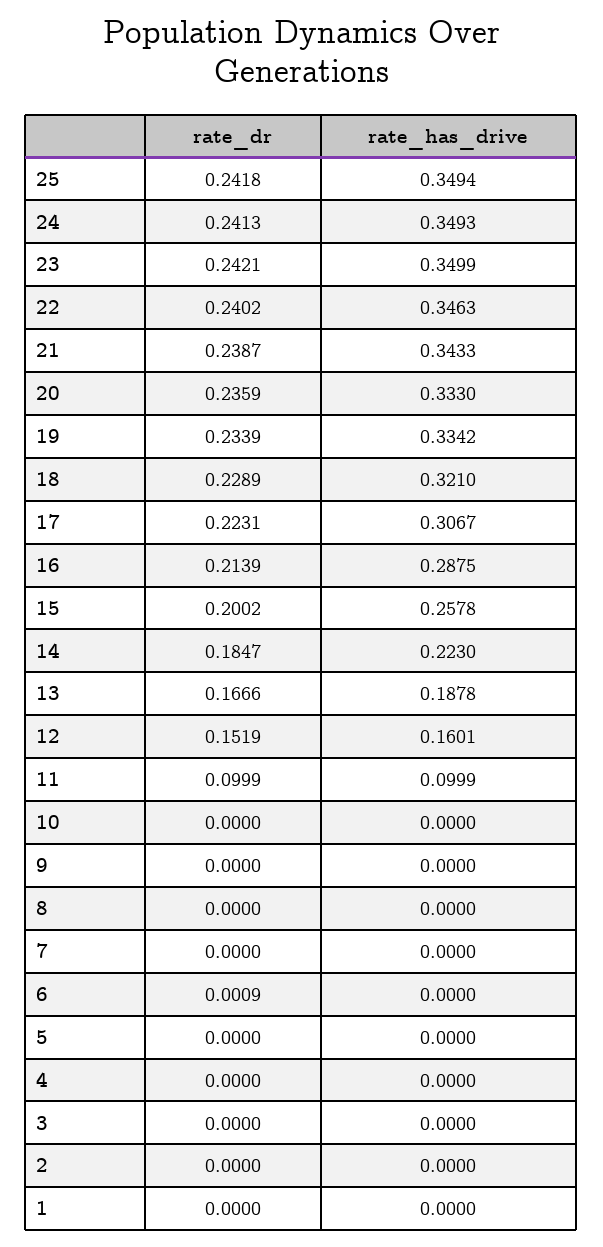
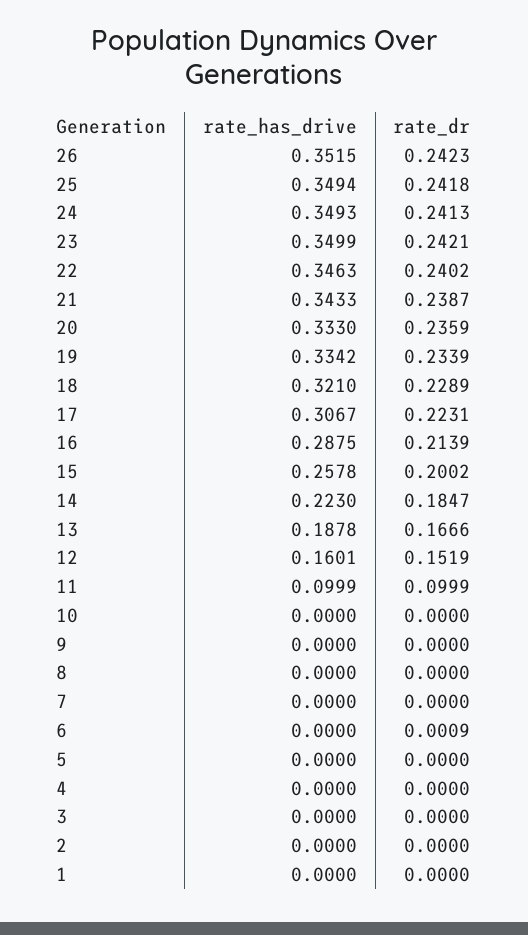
  {
    "rate_dr": {
      "25": 0.2418,
      "24": 0.2413,
      "23": 0.2421,
      "22": 0.2402,
      "21": 0.2387,
      "20": 0.2359,
      "19": 0.2339,
      "18": 0.2289,
      "17": 0.2231,
      "16": 0.2139,
      "15": 0.2002,
      "14": 0.1847,
      "13": 0.1666,
      "12": 0.1519,
      "11": 0.0999,
      "10": 0,
      "9": 0,
      "8": 0,
      "7": 0,
      "6": 0.0009,
      "5": 0,
      "4": 0,
      "3": 0,
      "2": 0,
-     "1": 0
+     "1": 0,
+     "26": 0.2423
    },
    "rate_has_drive": {
      "25": 0.3494,
      "24": 0.3493,
      "23": 0.3499,
      "22": 0.3463,
      "21": 0.3433,
      "20": 0.333,
      "19": 0.3342,
      "18": 0.321,
      "17": 0.3067,
      "16": 0.2875,
      "15": 0.2578,
      "14": 0.223,
      "13": 0.1878,
      "12": 0.1601,
      "11": 0.0999,
      "10": 0,
      "9": 0,
      "8": 0,
      "7": 0,
      "6": 0,
      "5": 0,
      "4": 0,
      "3": 0,
      "2": 0,
-     "1": 0
+     "1": 0,
+     "26": 0.3515
    }
  }

